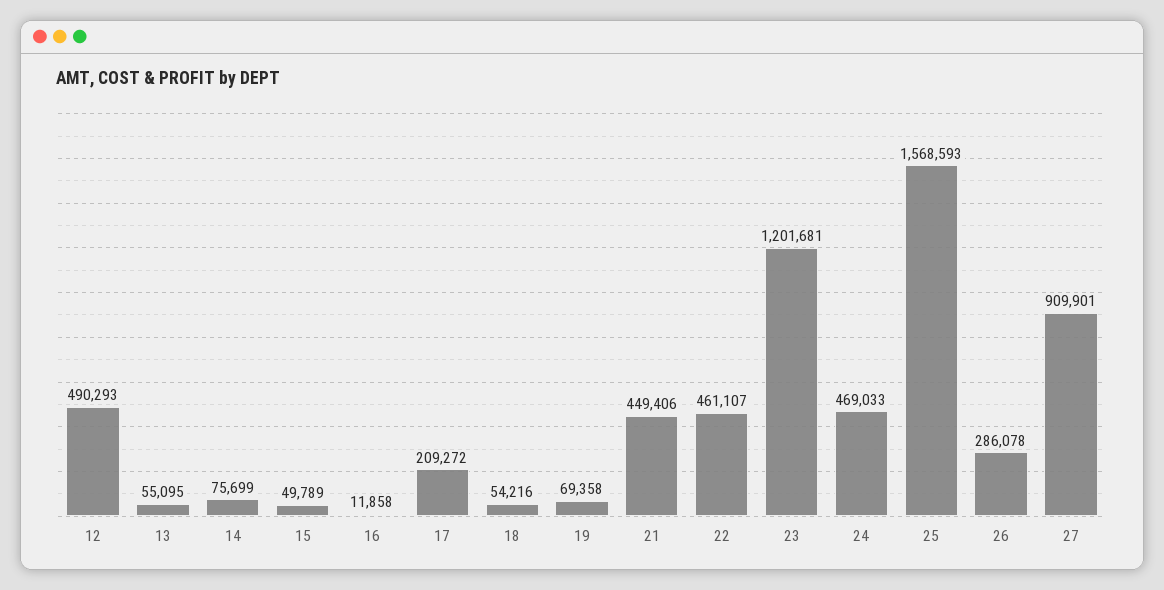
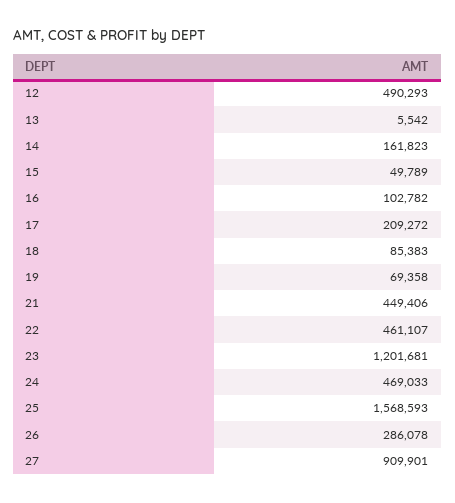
  {
    "12": 490293,
-   "13": 55095,
+   "13": 5542,
-   "14": 75699,
+   "14": 161823,
    "15": 49789,
-   "16": 11858,
+   "16": 102782,
    "17": 209272,
-   "18": 54216,
+   "18": 85383,
    "19": 69358,
    "21": 449406,
    "22": 461107,
    "23": 1201681,
    "24": 469033,
    "25": 1568593,
    "26": 286078,
    "27": 909901
  }

